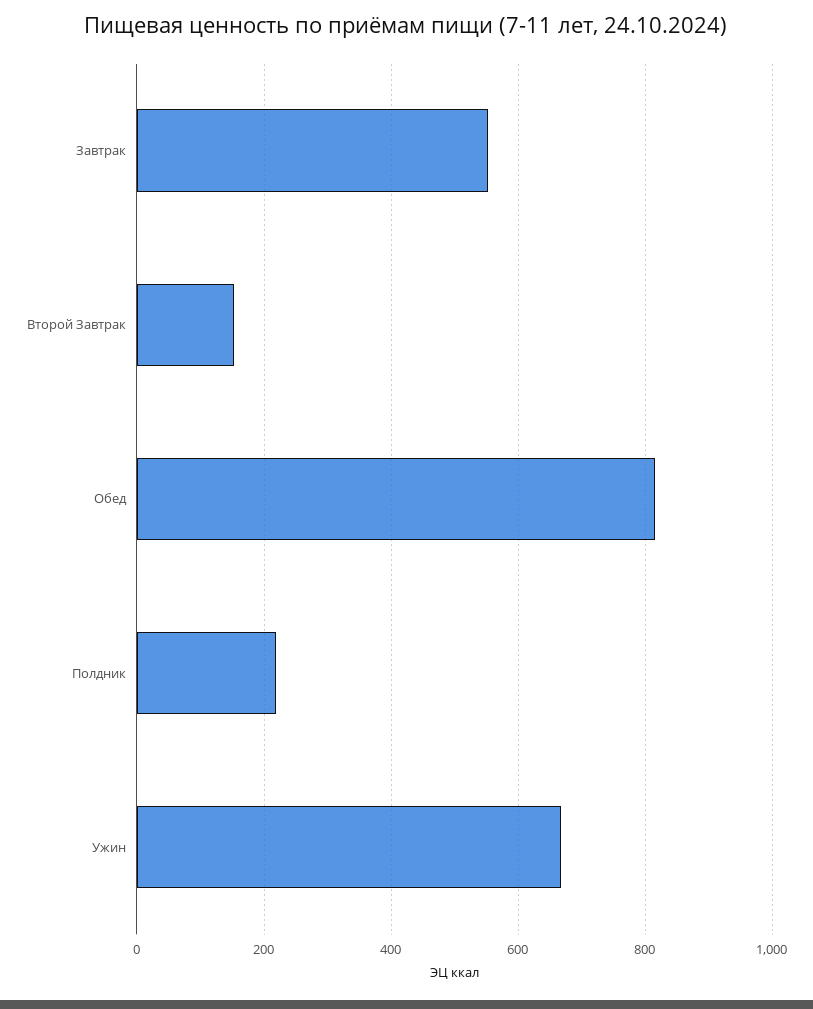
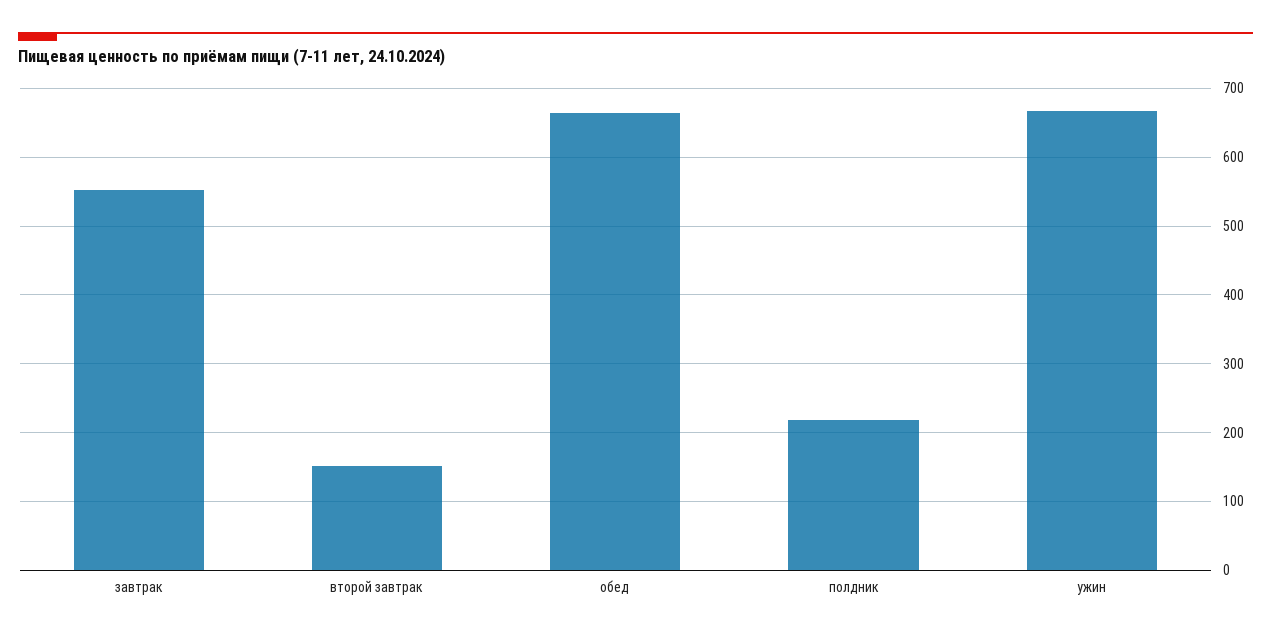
  {
    "Завтрак": 550,
    "Второй Завтрак": 150,
-   "Обед": 820,
+   "Обед": 660,
    "Полдник": 220,
    "Ужин": 670
  }

